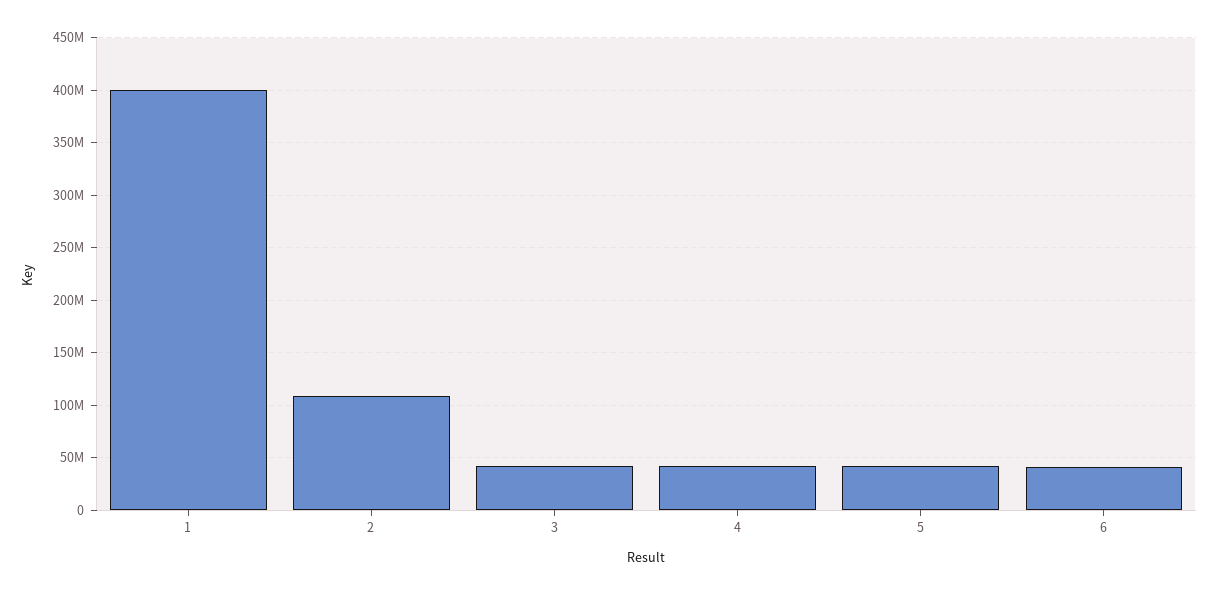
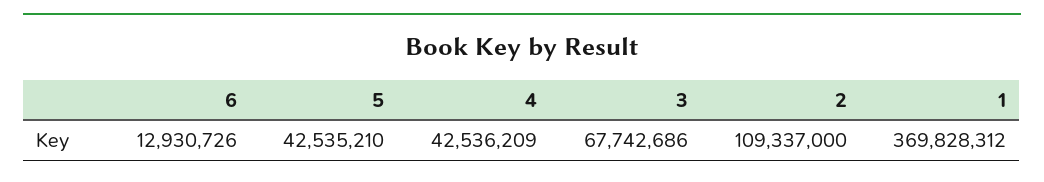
  {
-   "1": 400000000,
+   "1": 369828312,
    "2": 109337000,
-   "3": 40000000,
+   "3": 67742686,
    "4": 42536209,
    "5": 42535210,
-   "6": 40000000
+   "6": 12930726
  }

